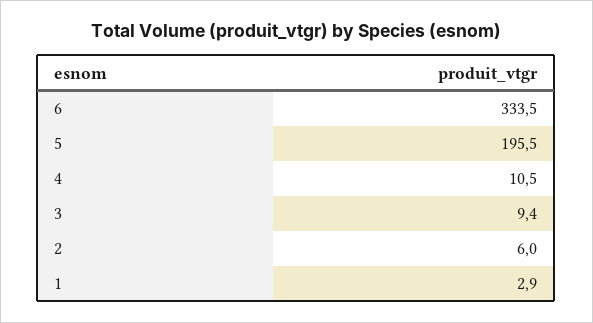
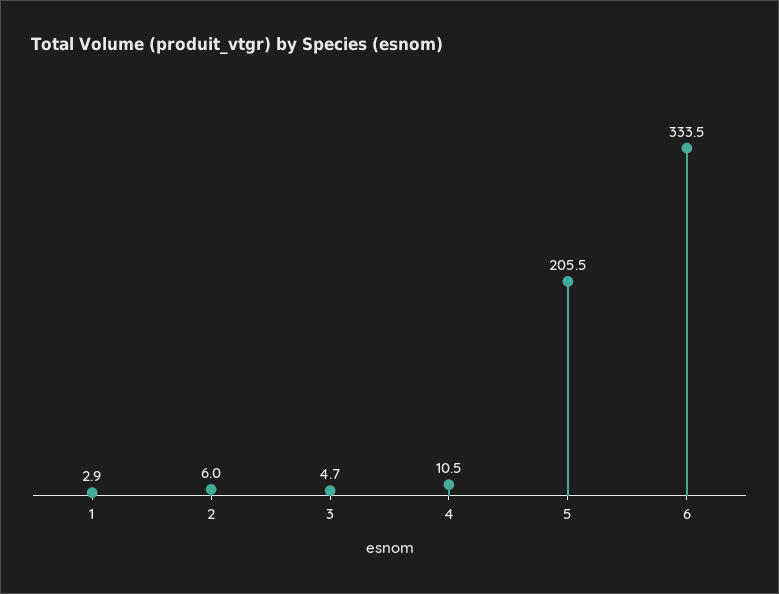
  {
    "6": 333.5,
-   "5": 195.5,
+   "5": 205.5,
    "4": 10.5,
-   "3": 9.4,
+   "3": 4.7,
    "2": 6,
    "1": 2.9
  }

